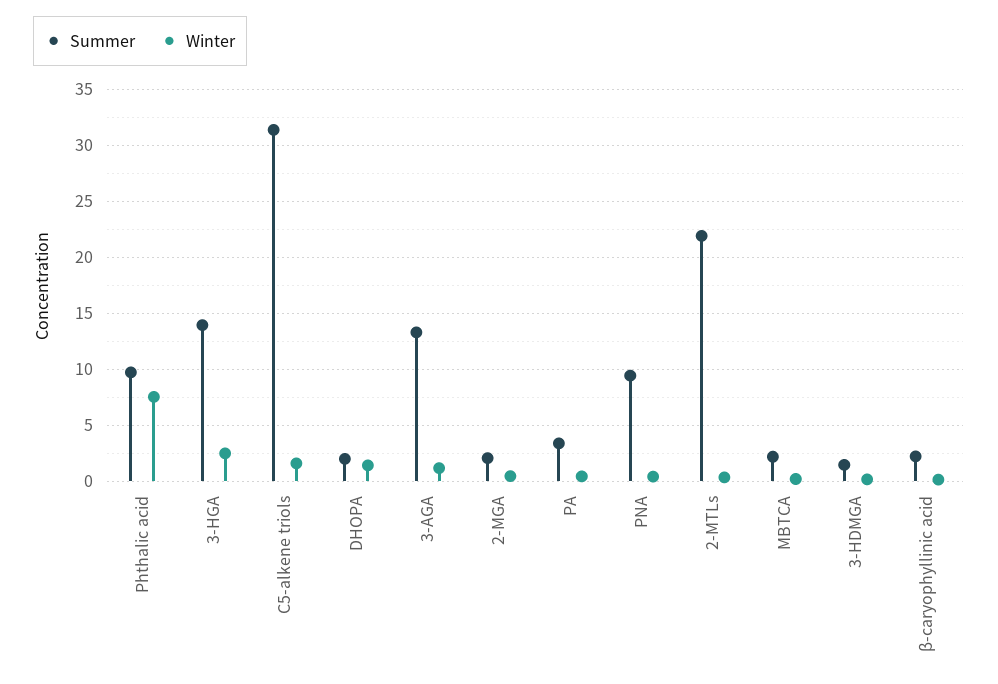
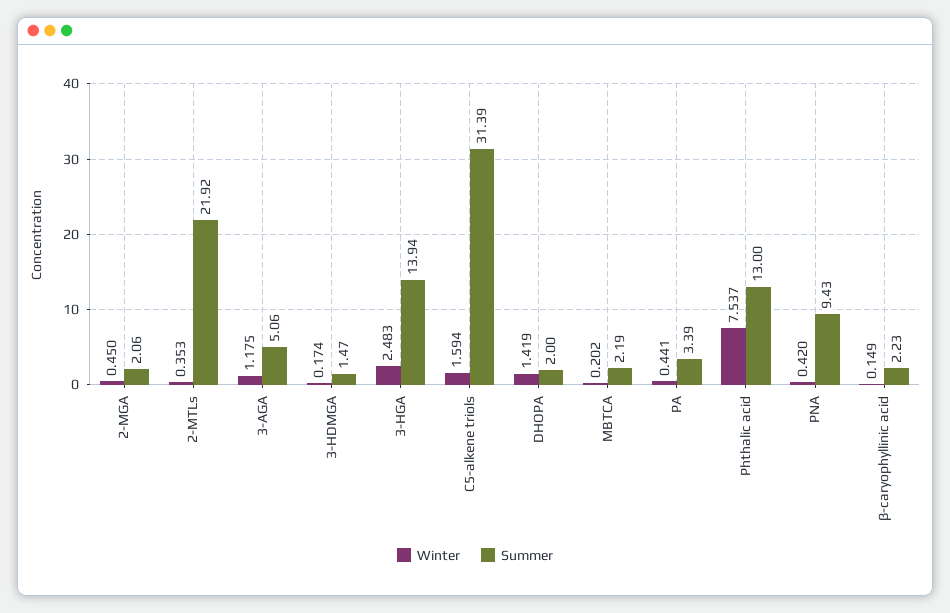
  {
    "Summer": {
-     "Phthalic acid": 10,
+     "Phthalic acid": 13,
      "3-HGA": 13.94,
      "C5-alkene triols": 31.39,
      "DHOPA": 2,
-     "3-AGA": 13,
+     "3-AGA": 5.06,
      "2-MGA": 2.06,
      "PA": 3.39,
      "PNA": 9.43,
      "2-MTLs": 21.92,
      "MBTCA": 2.19,
      "3-HDMGA": 1.47,
      "β-caryophyllinic acid": 2.23
    },
    "Winter": {
      "Phthalic acid": 7.537,
      "3-HGA": 2.483,
      "C5-alkene triols": 1.594,
      "DHOPA": 1.419,
      "3-AGA": 1.175,
      "2-MGA": 0.45,
      "PA": 0.441,
      "PNA": 0.42,
      "2-MTLs": 0.353,
      "MBTCA": 0.202,
      "3-HDMGA": 0.174,
      "β-caryophyllinic acid": 0.149
    }
  }

